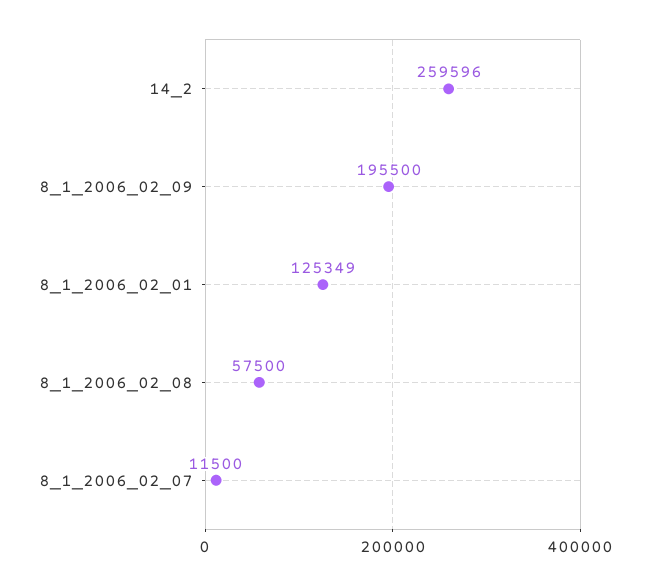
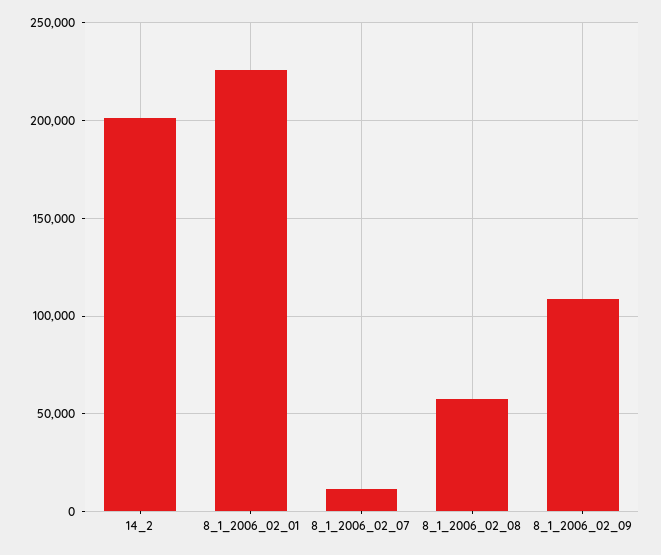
  {
-   "14_2": 259596,
+   "14_2": 200000,
-   "8_1_2006_02_09": 195500,
+   "8_1_2006_02_09": 110000,
-   "8_1_2006_02_01": 125349,
+   "8_1_2006_02_01": 225000,
    "8_1_2006_02_08": 57500,
    "8_1_2006_02_07": 11500
  }

